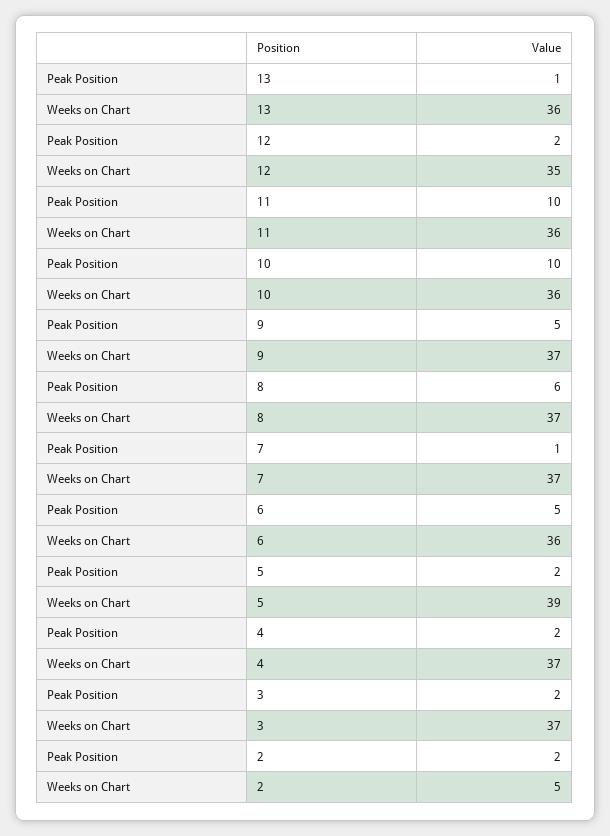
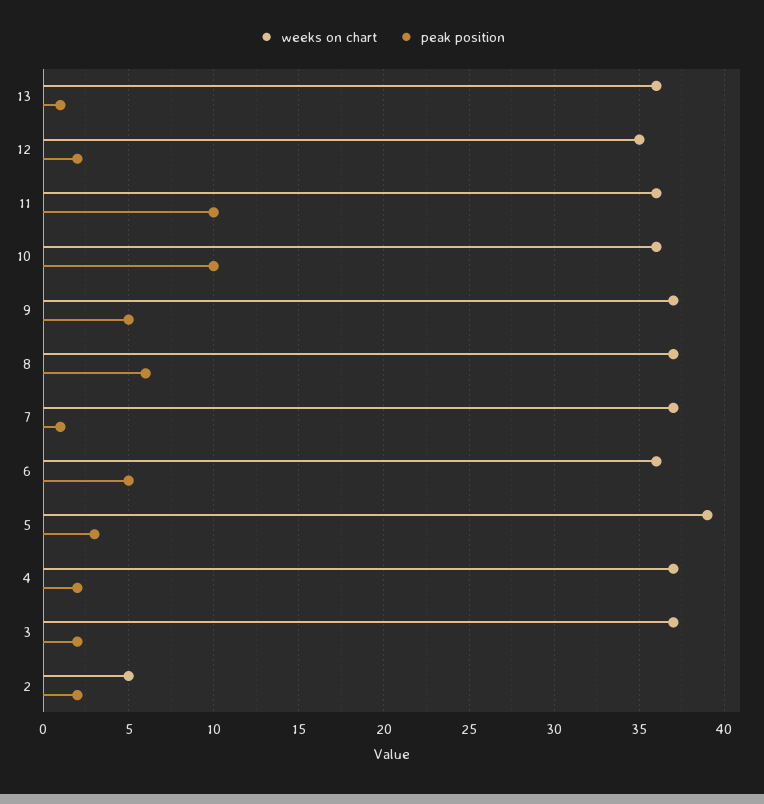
  {
    "Peak Position": {
      "13": 1,
      "12": 2,
      "11": 10,
      "10": 10,
      "9": 5,
      "8": 6,
      "7": 1,
      "6": 5,
-     "5": 2,
+     "5": 3,
      "4": 2,
      "3": 2,
      "2": 2
    },
    "Weeks on Chart": {
      "13": 36,
      "12": 35,
      "11": 36,
      "10": 36,
      "9": 37,
      "8": 37,
      "7": 37,
      "6": 36,
      "5": 39,
      "4": 37,
      "3": 37,
      "2": 5
    }
  }

